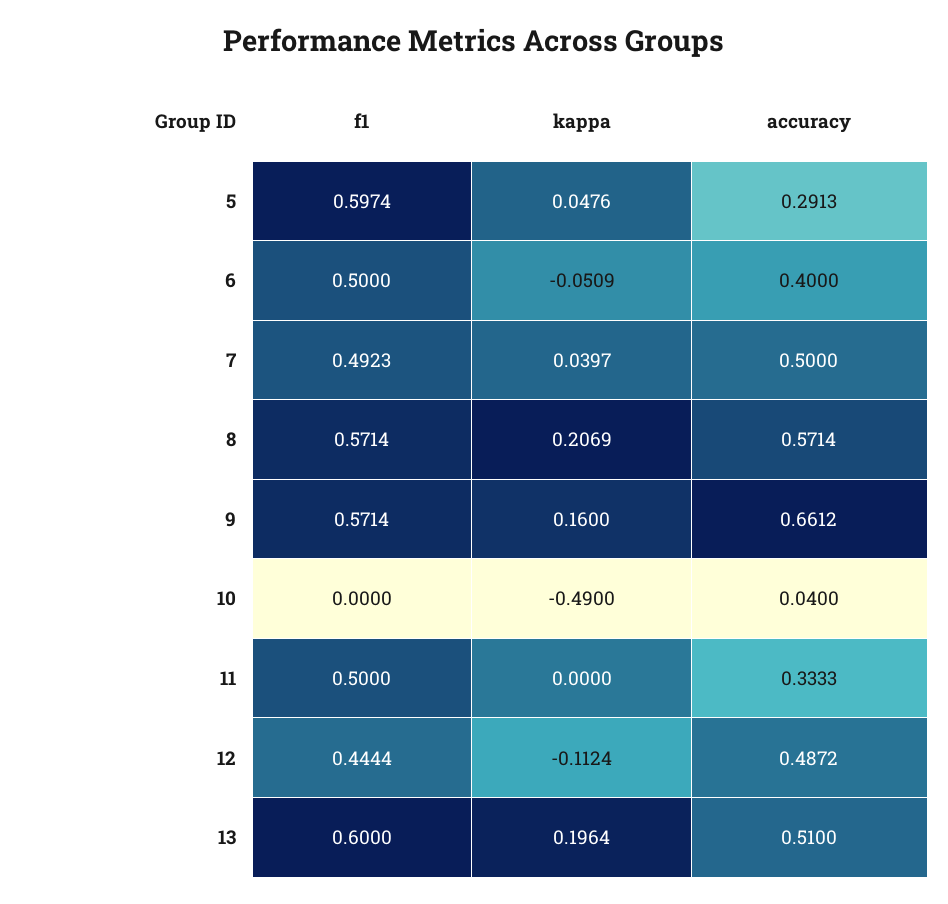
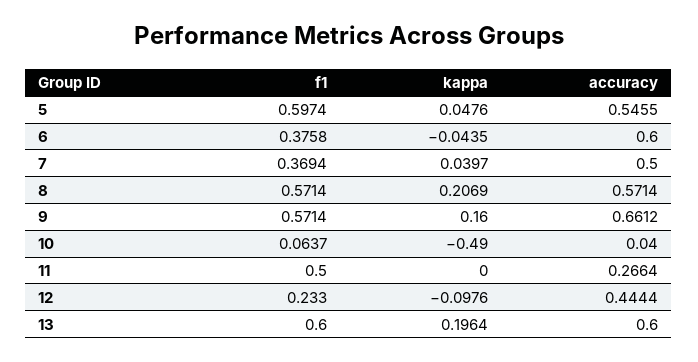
  {
    "f1": {
      "5": 0.5974,
-     "6": 0.5,
+     "6": 0.3758,
-     "7": 0.4923,
+     "7": 0.3694,
      "8": 0.5714,
      "9": 0.5714,
-     "10": 0,
+     "10": 0.0637,
      "11": 0.5,
-     "12": 0.4444,
+     "12": 0.233,
      "13": 0.6
    },
    "kappa": {
      "5": 0.0476,
-     "6": -0.0509,
+     "6": -0.0435,
      "7": 0.0397,
      "8": 0.2069,
      "9": 0.16,
      "10": -0.49,
      "11": 0,
-     "12": -0.1124,
+     "12": -0.0976,
      "13": 0.1964
    },
    "accuracy": {
-     "5": 0.2913,
+     "5": 0.5455,
-     "6": 0.4,
+     "6": 0.6,
      "7": 0.5,
      "8": 0.5714,
      "9": 0.6612,
      "10": 0.04,
-     "11": 0.3333,
+     "11": 0.2664,
-     "12": 0.4872,
+     "12": 0.4444,
-     "13": 0.51
+     "13": 0.6
    }
  }

